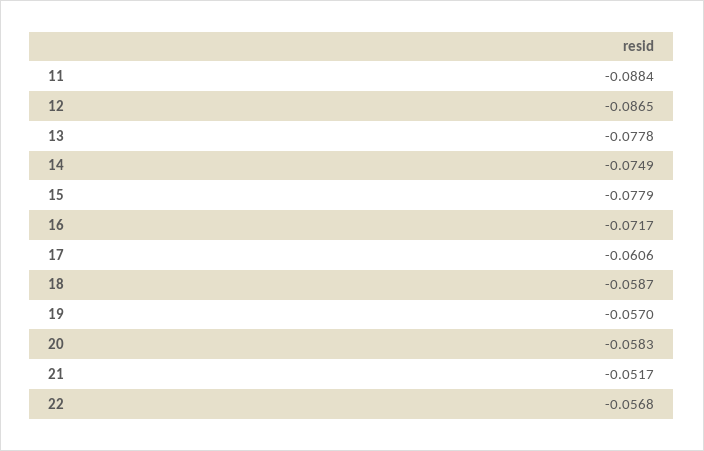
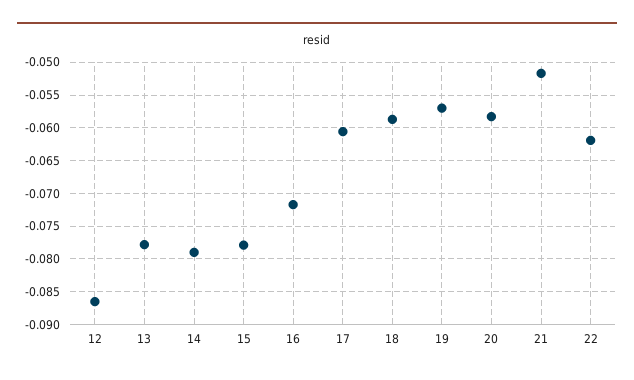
  {
-   "11": -0.0884,
    "12": -0.0865,
    "13": -0.0778,
-   "14": -0.0749,
+   "14": -0.079,
    "15": -0.0779,
    "16": -0.0717,
    "17": -0.0606,
    "18": -0.0587,
    "19": -0.057,
    "20": -0.0583,
    "21": -0.0517,
-   "22": -0.0568
+   "22": -0.062
  }

